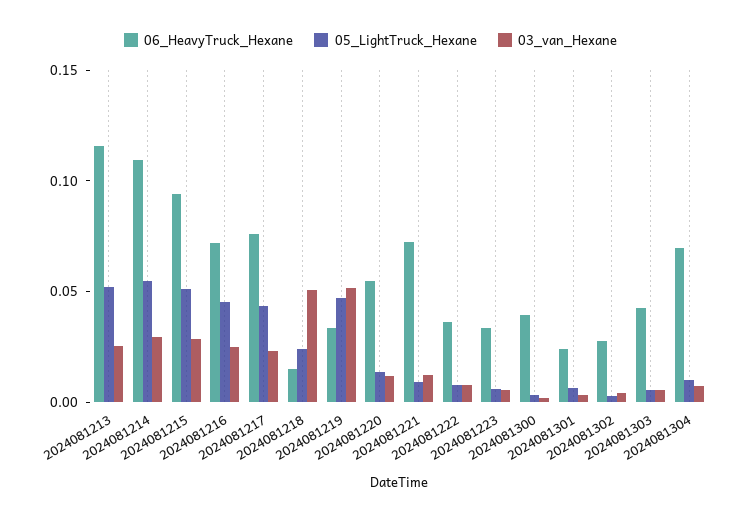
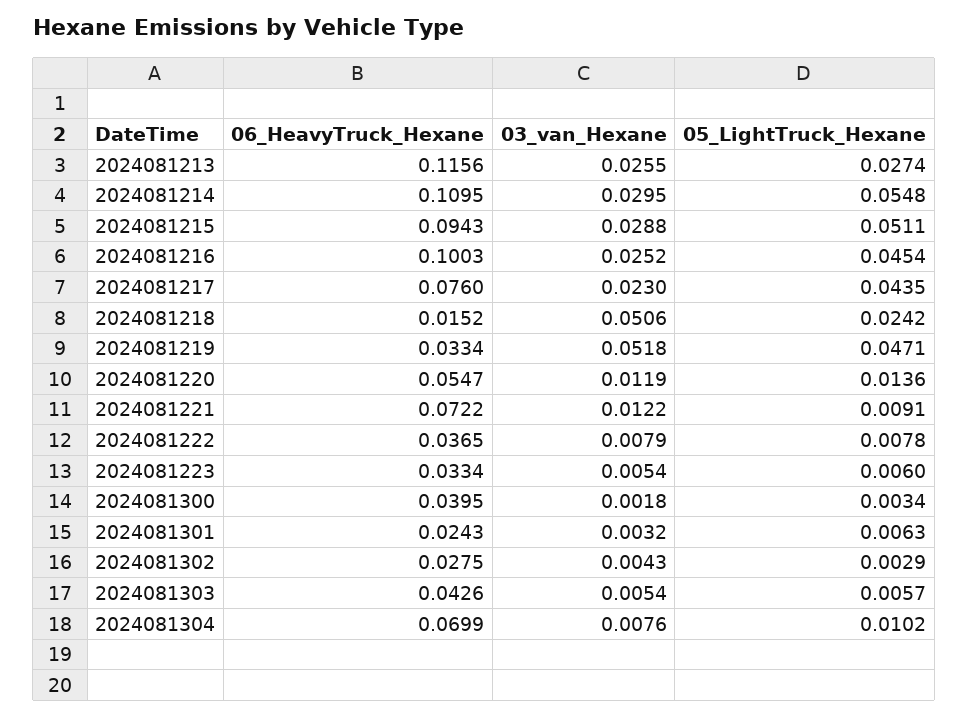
  {
    "06_HeavyTruck_Hexane": {
      "2024081213": 0.1156,
      "2024081214": 0.1095,
      "2024081215": 0.0943,
-     "2024081216": 0.07,
+     "2024081216": 0.1003,
      "2024081217": 0.076,
      "2024081218": 0.0152,
      "2024081219": 0.0334,
      "2024081220": 0.0547,
      "2024081221": 0.0722,
      "2024081222": 0.0365,
      "2024081223": 0.0334,
      "2024081300": 0.0395,
      "2024081301": 0.0243,
      "2024081302": 0.0275,
      "2024081303": 0.0426,
      "2024081304": 0.0699
    },
    "05_LightTruck_Hexane": {
-     "2024081213": 0.05,
+     "2024081213": 0.0274,
      "2024081214": 0.0548,
      "2024081215": 0.0511,
      "2024081216": 0.0454,
      "2024081217": 0.0435,
      "2024081218": 0.0242,
      "2024081219": 0.0471,
      "2024081220": 0.0136,
      "2024081221": 0.0091,
      "2024081222": 0.0078,
      "2024081223": 0.006,
      "2024081300": 0.0034,
      "2024081301": 0.0063,
      "2024081302": 0.0029,
      "2024081303": 0.0057,
      "2024081304": 0.0102
    },
    "03_van_Hexane": {
      "2024081213": 0.0255,
      "2024081214": 0.0295,
      "2024081215": 0.0288,
      "2024081216": 0.0252,
      "2024081217": 0.023,
      "2024081218": 0.0506,
      "2024081219": 0.0518,
      "2024081220": 0.0119,
      "2024081221": 0.0122,
      "2024081222": 0.0079,
      "2024081223": 0.0054,
      "2024081300": 0.0018,
      "2024081301": 0.0032,
      "2024081302": 0.0043,
      "2024081303": 0.0054,
      "2024081304": 0.0076
    }
  }

